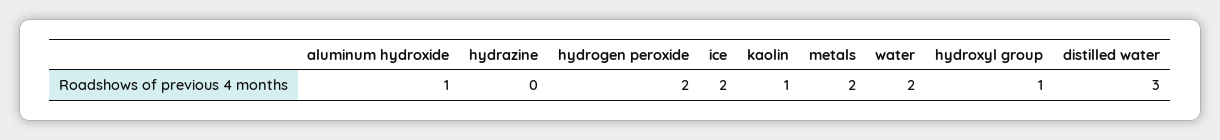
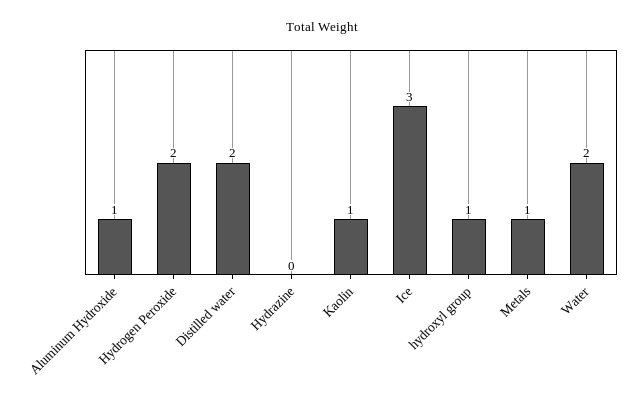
  {
    "aluminum hydroxide": 1,
    "hydrazine": 0,
    "hydrogen peroxide": 2,
-   "ice": 2,
+   "ice": 3,
    "kaolin": 1,
-   "metals": 2,
+   "metals": 1,
    "water": 2,
    "hydroxyl group": 1,
-   "distilled water": 3
+   "distilled water": 2
  }

